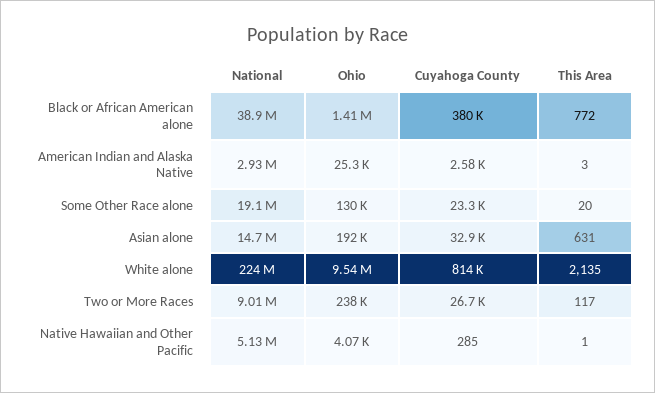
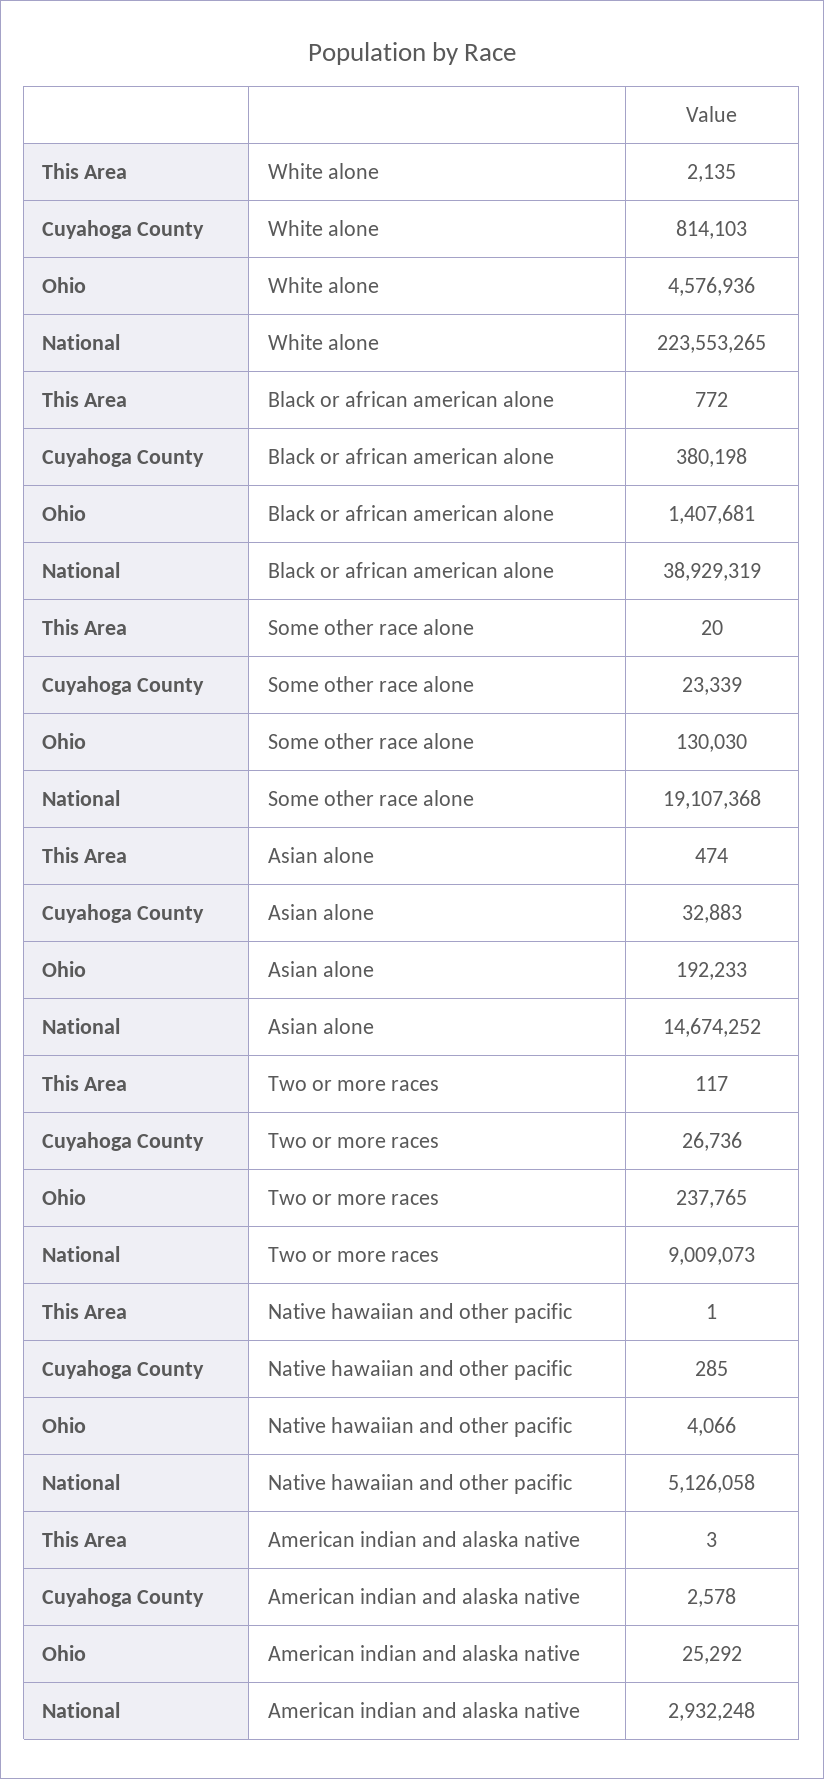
  {
    "National": {
      "Black or African American alone": 38929319,
      "American Indian and Alaska Native": 2932248,
      "Some Other Race alone": 19107368,
      "Asian alone": 14674252,
      "White alone": 223553265,
      "Two or More Races": 9009073,
      "Native Hawaiian and Other Pacific": 5126058
    },
    "Ohio": {
      "Black or African American alone": 1407681,
      "American Indian and Alaska Native": 25292,
      "Some Other Race alone": 130030,
      "Asian alone": 192233,
-     "White alone": 9540000,
+     "White alone": 4576936,
      "Two or More Races": 237765,
      "Native Hawaiian and Other Pacific": 4066
    },
    "Cuyahoga County": {
      "Black or African American alone": 380198,
      "American Indian and Alaska Native": 2578,
      "Some Other Race alone": 23339,
      "Asian alone": 32883,
      "White alone": 814103,
      "Two or More Races": 26736,
      "Native Hawaiian and Other Pacific": 285
    },
    "This Area": {
      "Black or African American alone": 772,
      "American Indian and Alaska Native": 3,
      "Some Other Race alone": 20,
-     "Asian alone": 631,
+     "Asian alone": 474,
      "White alone": 2135,
      "Two or More Races": 117,
      "Native Hawaiian and Other Pacific": 1
    }
  }

